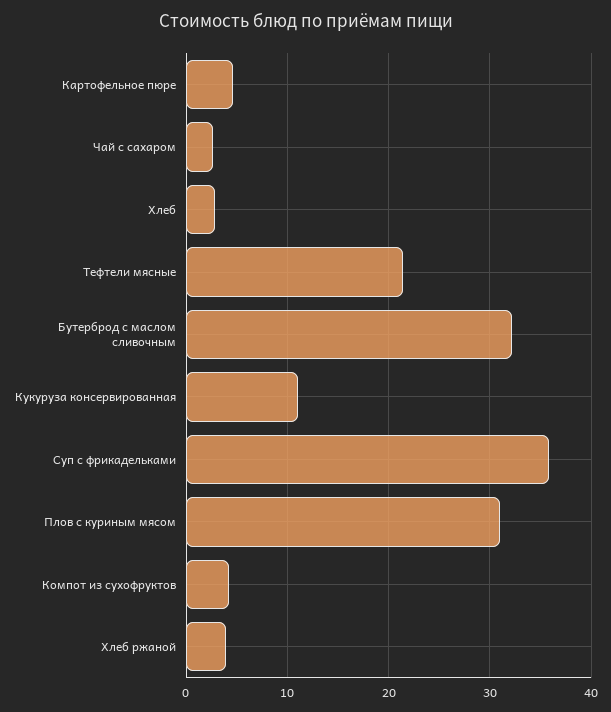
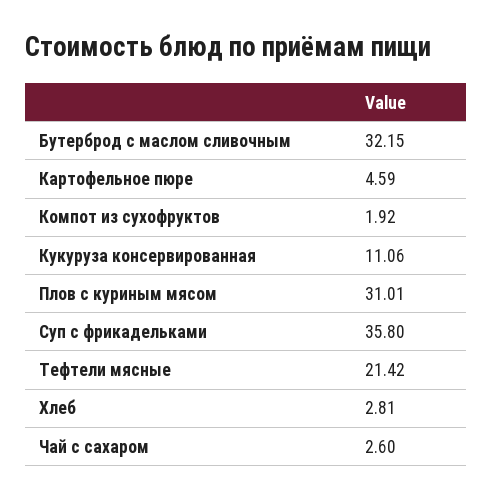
  {
    "Картофельное пюре": 4.59,
    "Чай с сахаром": 2.6,
    "Хлеб": 2.81,
    "Тефтели мясные": 21.42,
    "Бутерброд с маслом сливочным": 32.15,
    "Кукуруза консервированная": 11.06,
    "Суп с фрикадельками": 35.8,
    "Плов с куриным мясом": 31.01,
-   "Компот из сухофруктов": 4,
+   "Компот из сухофруктов": 1.92
-   "Хлеб ржаной": 4
  }

